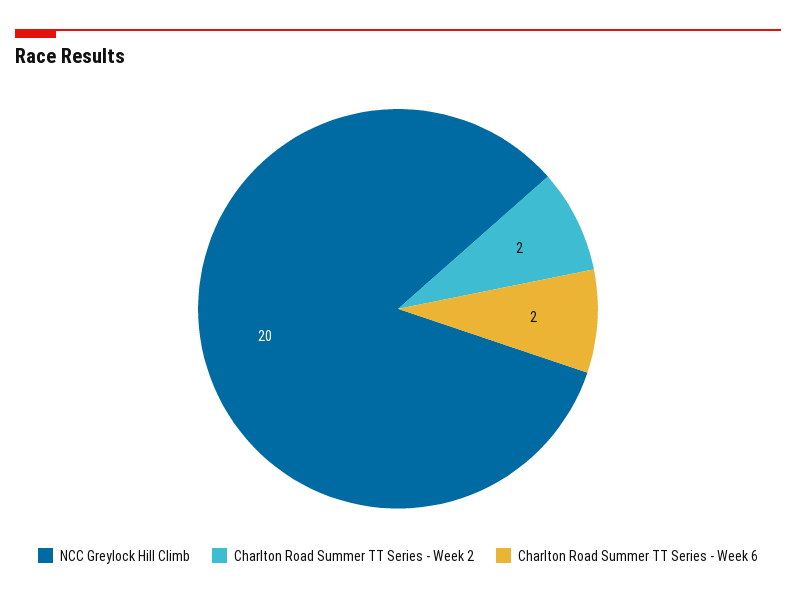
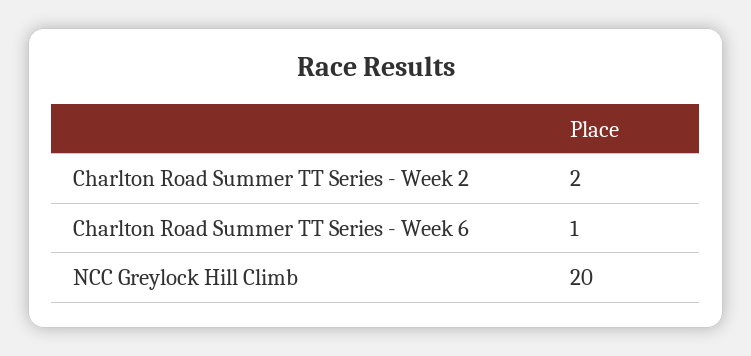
  {
    "NCC Greylock Hill Climb": 20,
    "Charlton Road Summer TT Series - Week 2": 2,
-   "Charlton Road Summer TT Series - Week 6": 2
+   "Charlton Road Summer TT Series - Week 6": 1
  }

